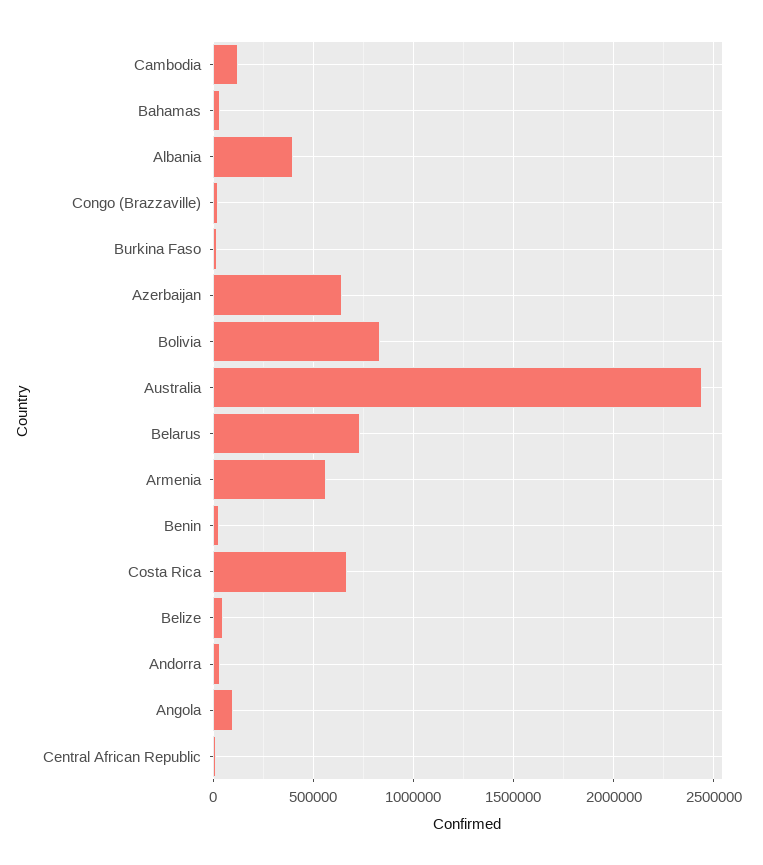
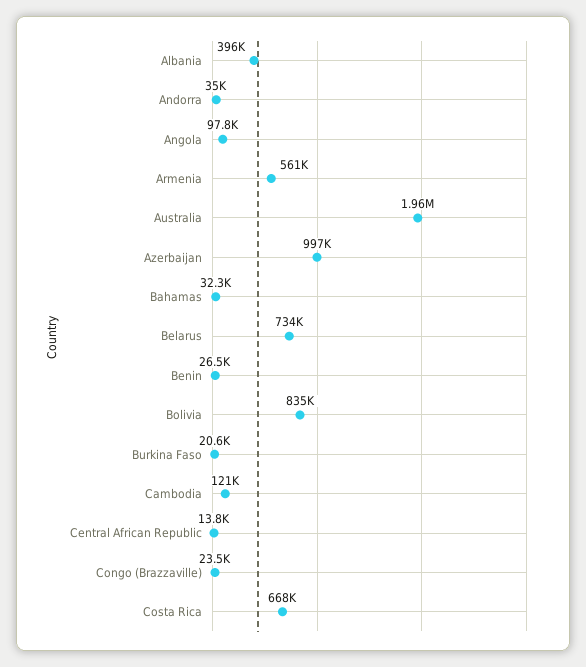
  {
    "Cambodia": 121000,
    "Bahamas": 32300,
    "Albania": 396000,
    "Congo (Brazzaville)": 23500,
    "Burkina Faso": 20600,
-   "Azerbaijan": 650000,
+   "Azerbaijan": 997000,
    "Bolivia": 835000,
-   "Australia": 2450000,
+   "Australia": 1960000,
    "Belarus": 734000,
    "Armenia": 561000,
    "Benin": 26500,
    "Costa Rica": 668000,
-   "Belize": 50000,
    "Andorra": 35000,
    "Angola": 97800,
    "Central African Republic": 13800
  }

